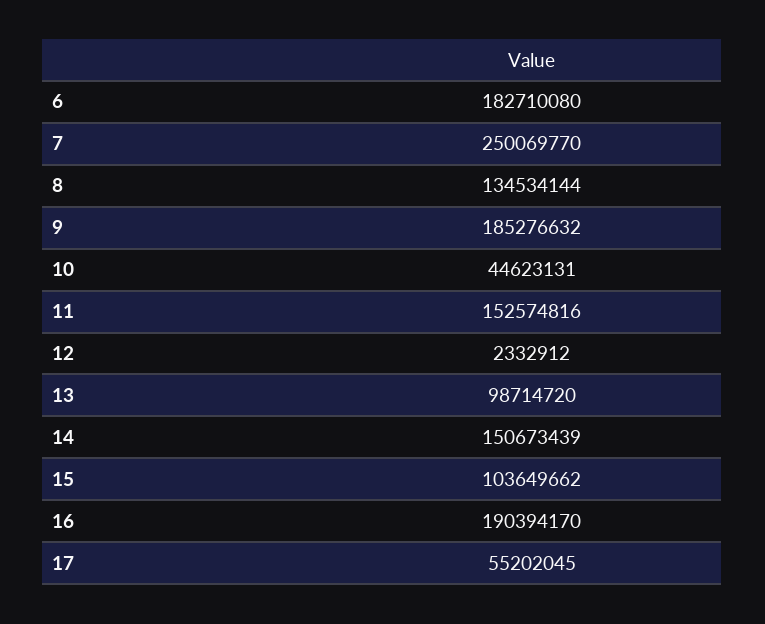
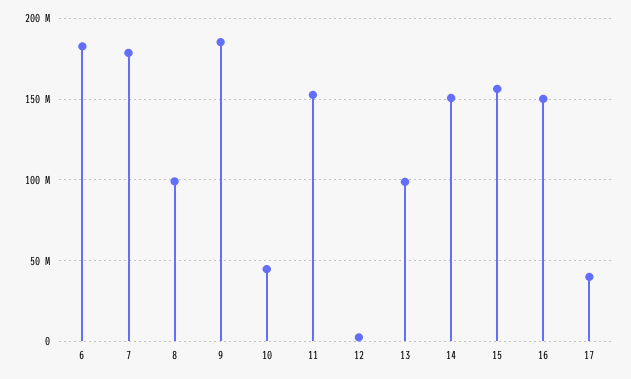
  {
    "6": 182710080,
-   "7": 250069770,
+   "7": 180000000,
-   "8": 134534144,
+   "8": 100000000,
    "9": 185276632,
    "10": 44623131,
    "11": 152574816,
    "12": 2332912,
    "13": 98714720,
    "14": 150673439,
-   "15": 103649662,
+   "15": 155000000,
-   "16": 190394170,
+   "16": 150000000,
-   "17": 55202045
+   "17": 40000000
  }

